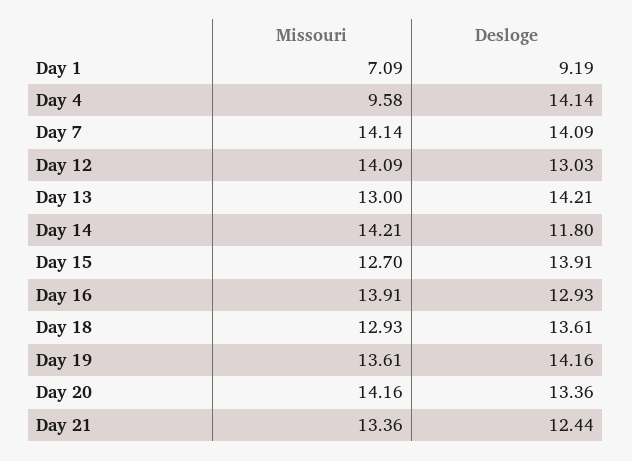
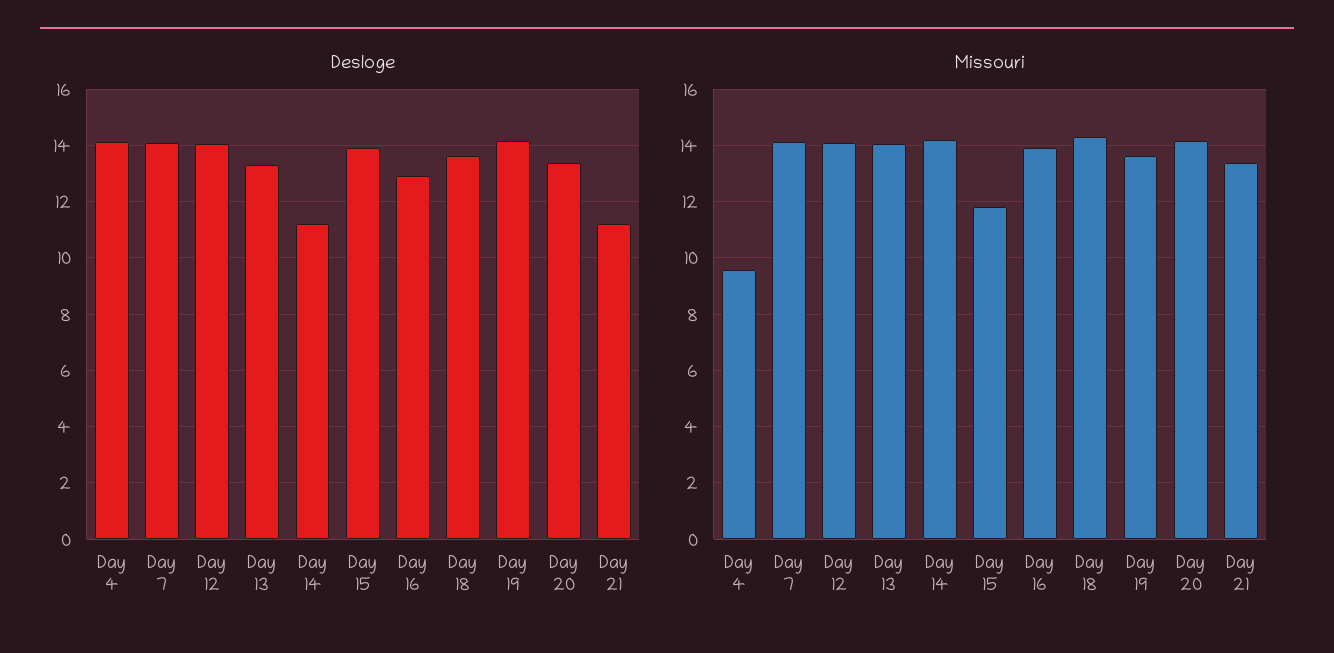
  {
    "Missouri": {
-     "Day 1": 7.09,
      "Day 4": 9.58,
      "Day 7": 14.14,
      "Day 12": 14.09,
-     "Day 13": 13,
+     "Day 13": 14,
      "Day 14": 14.21,
-     "Day 15": 12.7,
+     "Day 15": 11.75,
      "Day 16": 13.91,
-     "Day 18": 12.93,
+     "Day 18": 14.25,
      "Day 19": 13.61,
      "Day 20": 14.16,
      "Day 21": 13.36
    },
    "Desloge": {
-     "Day 1": 9.19,
      "Day 4": 14.14,
      "Day 7": 14.09,
-     "Day 12": 13.03,
+     "Day 12": 14,
-     "Day 13": 14.21,
+     "Day 13": 13.25,
-     "Day 14": 11.8,
+     "Day 14": 11.25,
      "Day 15": 13.91,
      "Day 16": 12.93,
      "Day 18": 13.61,
      "Day 19": 14.16,
      "Day 20": 13.36,
-     "Day 21": 12.44
+     "Day 21": 11.25
    }
  }

